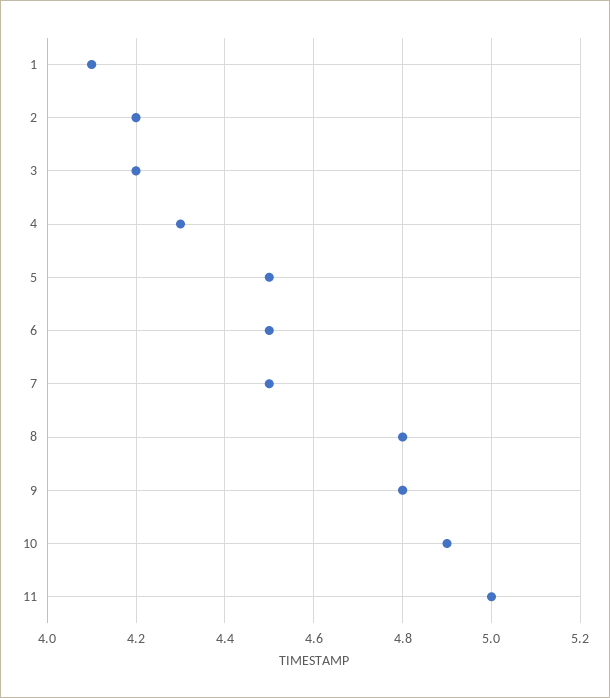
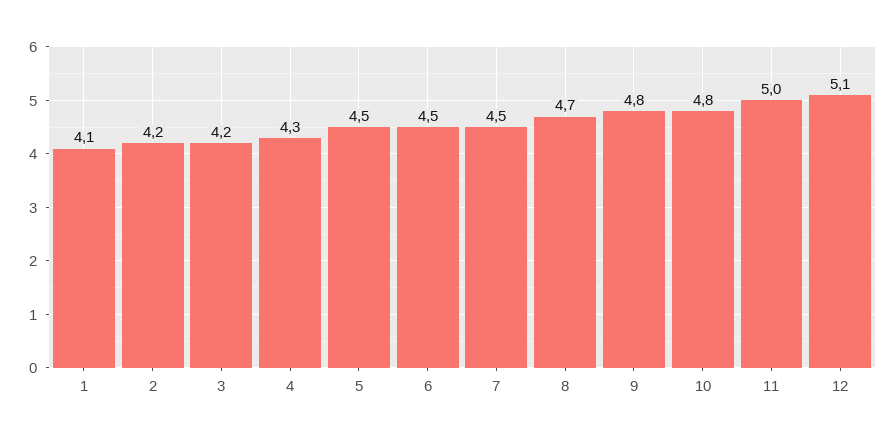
  {
    "1": 4.1,
    "2": 4.2,
    "3": 4.2,
    "4": 4.3,
    "5": 4.5,
    "6": 4.5,
    "7": 4.5,
-   "8": 4.8,
+   "8": 4.7,
    "9": 4.8,
-   "10": 4.9,
+   "10": 4.8,
-   "11": 5
+   "11": 5,
+   "12": 5.1
  }

